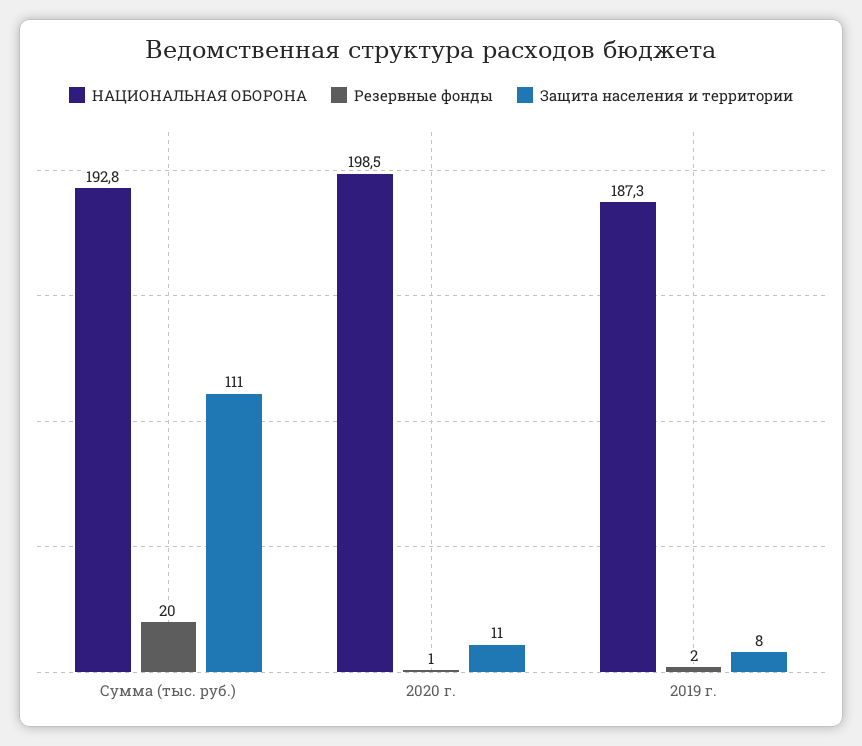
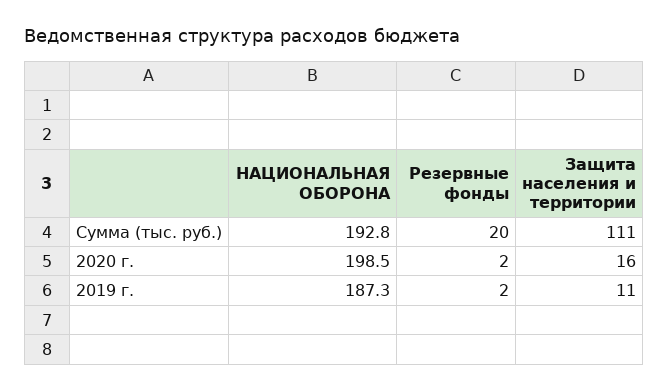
  {
    "НАЦИОНАЛЬНАЯ ОБОРОНА": {
      "Сумма (тыс. руб.)": 192.8,
      "2020 г.": 198.5,
      "2019 г.": 187.3
    },
    "Резервные фонды": {
      "Сумма (тыс. руб.)": 20,
-     "2020 г.": 1,
+     "2020 г.": 2,
      "2019 г.": 2
    },
    "Защита населения и территории": {
      "Сумма (тыс. руб.)": 111,
-     "2020 г.": 11,
+     "2020 г.": 16,
-     "2019 г.": 8
+     "2019 г.": 11
    }
  }

